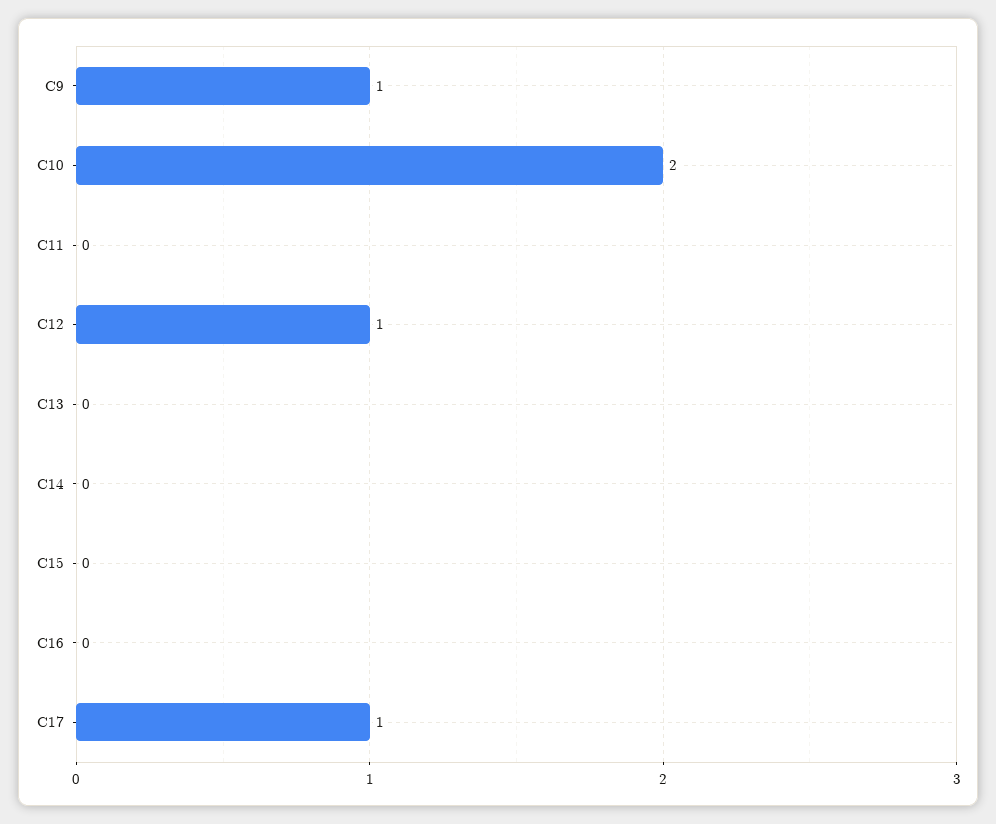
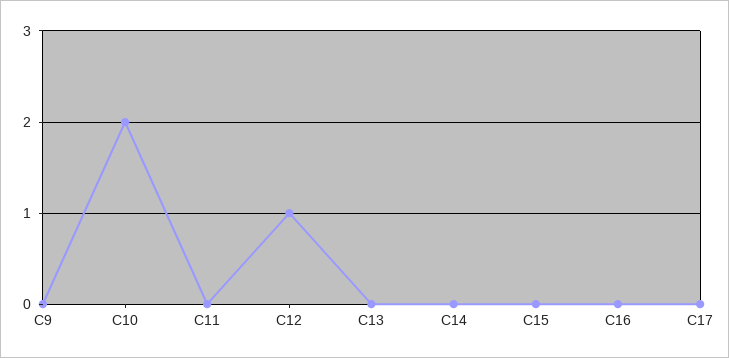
  {
-   "C9": 1,
+   "C9": 0,
    "C10": 2,
    "C11": 0,
    "C12": 1,
    "C13": 0,
    "C14": 0,
    "C15": 0,
    "C16": 0,
-   "C17": 1
+   "C17": 0
  }

